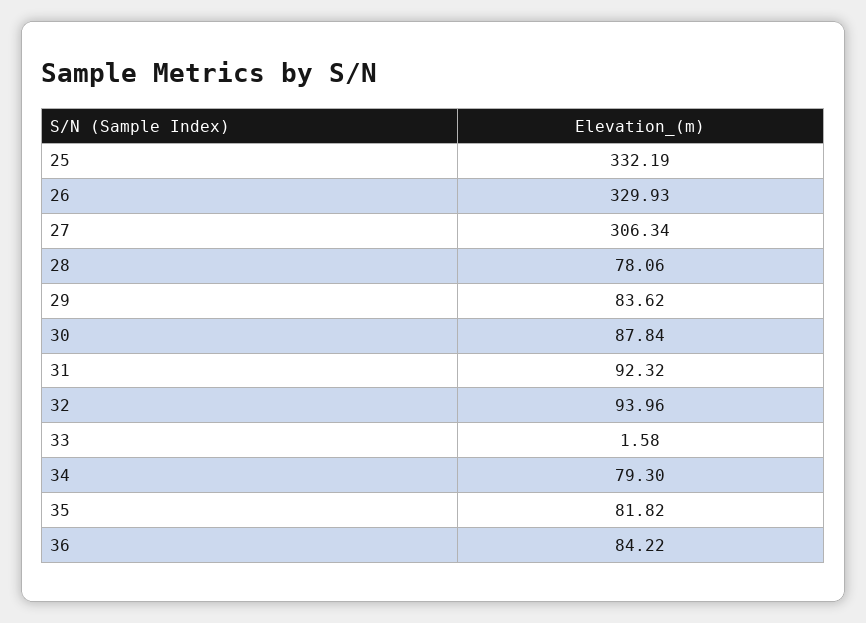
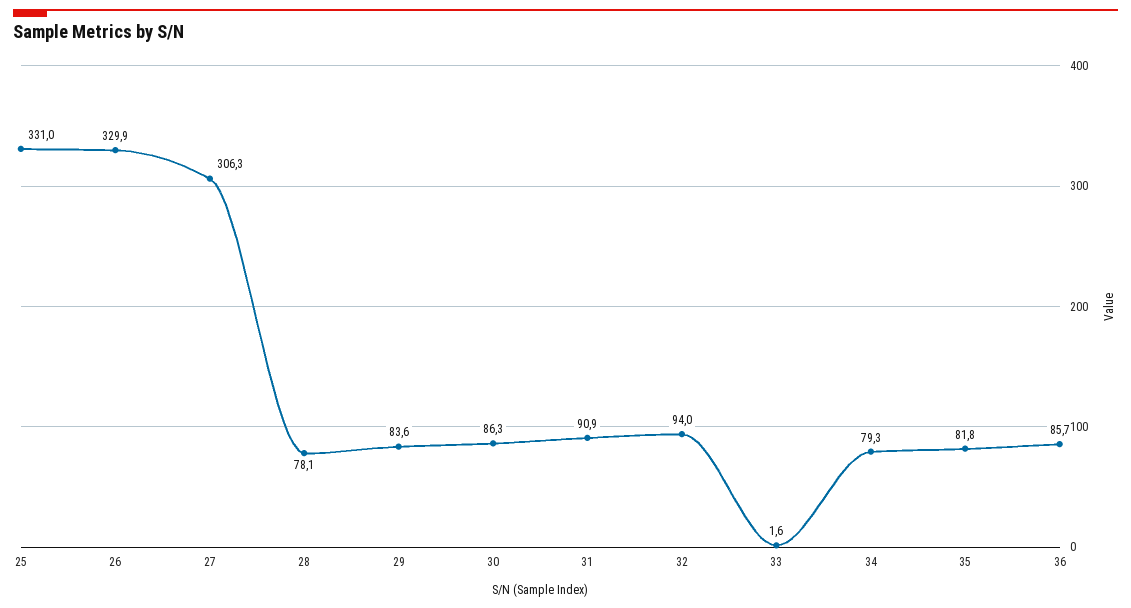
  {
-   "25": 332.19,
+   "25": 331,
    "26": 329.93,
    "27": 306.34,
    "28": 78.06,
    "29": 83.62,
-   "30": 87.84,
+   "30": 86.3,
-   "31": 92.32,
+   "31": 90.9,
    "32": 93.96,
    "33": 1.58,
    "34": 79.3,
    "35": 81.82,
-   "36": 84.22
+   "36": 85.7
  }

